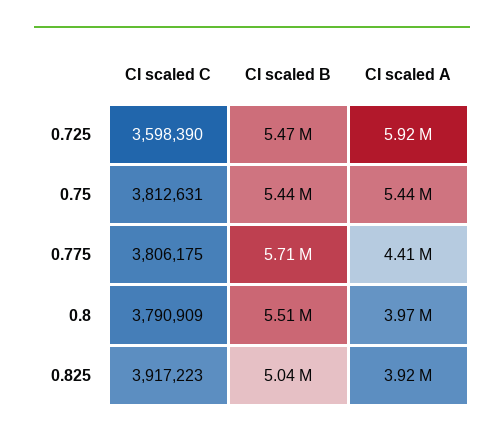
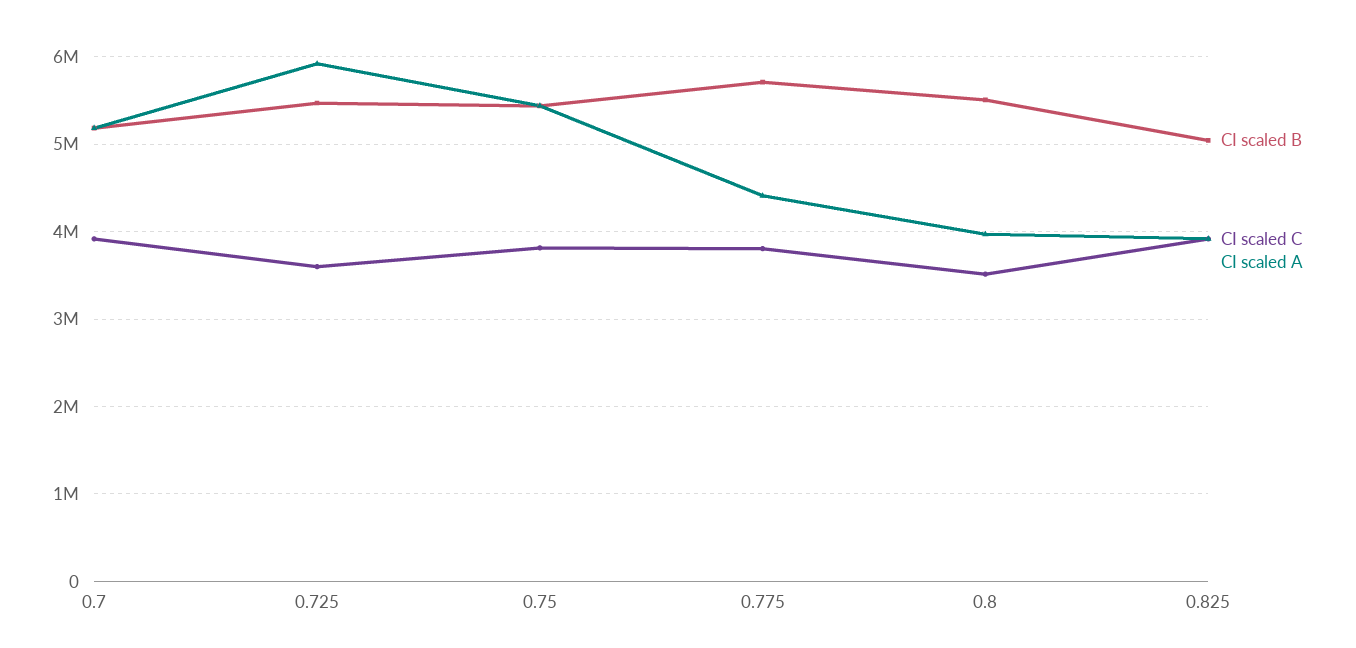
  {
    "CI scaled C": {
      "0.725": 3598390,
      "0.75": 3812631,
      "0.775": 3806175,
-     "0.8": 3790909,
+     "0.8": 3500000,
-     "0.825": 3917223
+     "0.825": 3917223,
+     "0.7": 3900000
    },
    "CI scaled B": {
      "0.725": 5470000,
      "0.75": 5440000,
      "0.775": 5710000,
      "0.8": 5510000,
-     "0.825": 5040000
+     "0.825": 5040000,
+     "0.7": 5200000
    },
    "CI scaled A": {
      "0.725": 5920000,
      "0.75": 5440000,
      "0.775": 4410000,
      "0.8": 3970000,
-     "0.825": 3920000
+     "0.825": 3920000,
+     "0.7": 5200000
    }
  }

